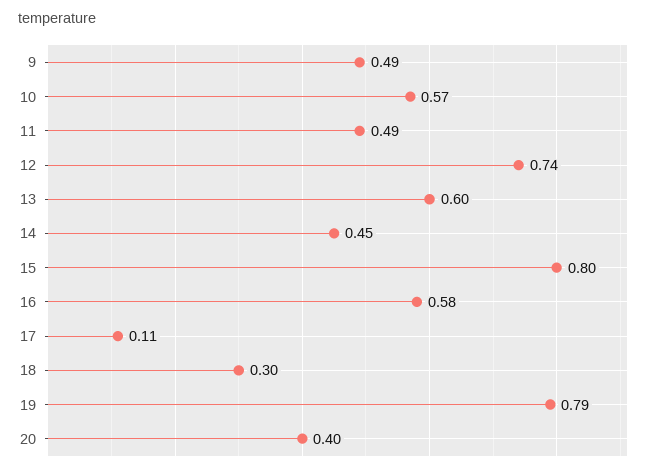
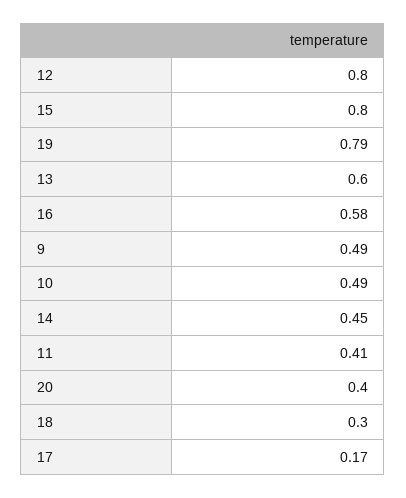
  {
    "9": 0.49,
-   "10": 0.57,
+   "10": 0.49,
-   "11": 0.49,
+   "11": 0.41,
-   "12": 0.74,
+   "12": 0.8,
    "13": 0.6,
    "14": 0.45,
    "15": 0.8,
    "16": 0.58,
-   "17": 0.11,
+   "17": 0.17,
    "18": 0.3,
    "19": 0.79,
    "20": 0.4
  }

